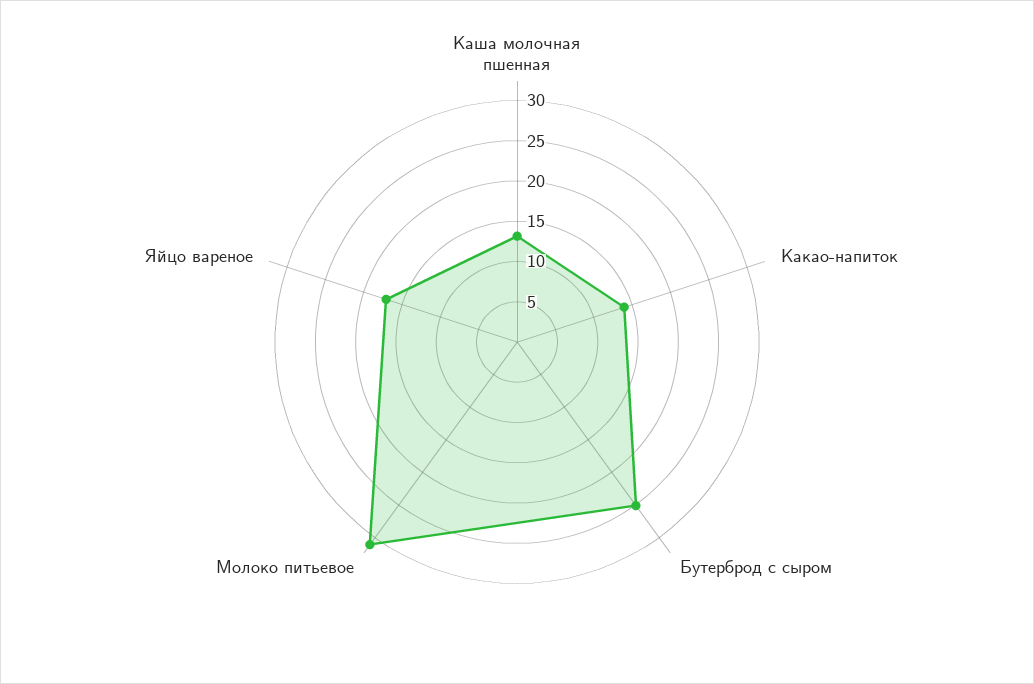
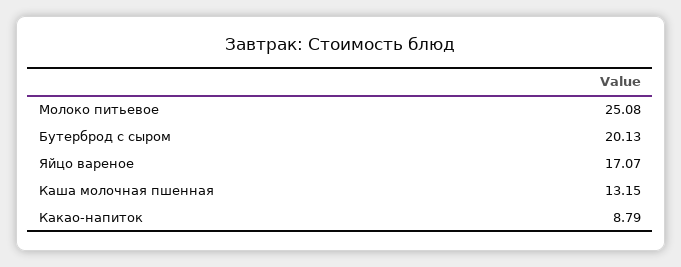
  {
    "Каша молочная пшенная": 13.15,
-   "Какао-напиток": 14,
+   "Какао-напиток": 8.79,
-   "Бутерброд с сыром": 25,
+   "Бутерброд с сыром": 20.13,
-   "Молоко питьевое": 31,
+   "Молоко питьевое": 25.08,
    "Яйцо вареное": 17.07
  }

